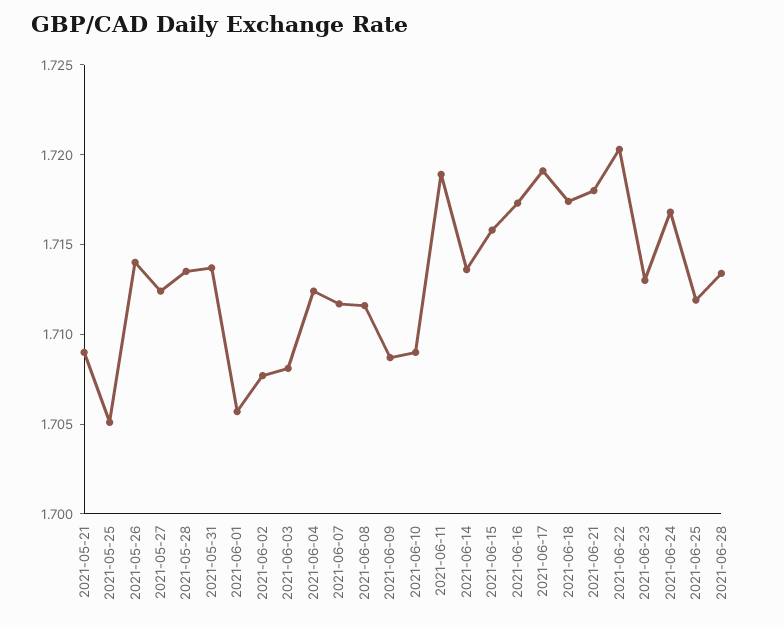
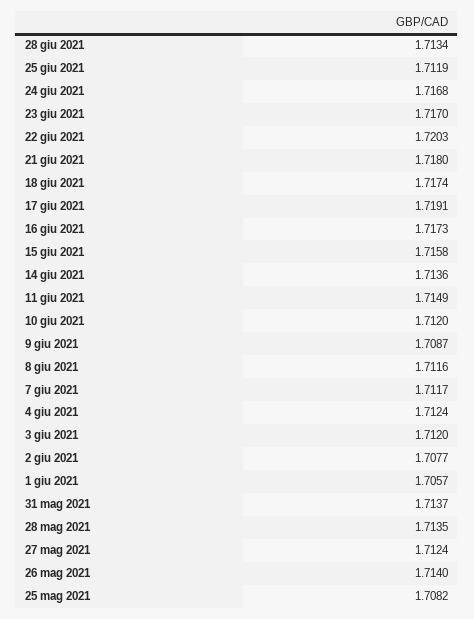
  {
-   "2021-05-21": 1.709,
-   "2021-05-25": 1.705,
+   "2021-05-25": 1.7082,
    "2021-05-26": 1.714,
    "2021-05-27": 1.7124,
    "2021-05-28": 1.7135,
    "2021-05-31": 1.7137,
    "2021-06-01": 1.7057,
    "2021-06-02": 1.7077,
-   "2021-06-03": 1.708,
+   "2021-06-03": 1.712,
    "2021-06-04": 1.7124,
    "2021-06-07": 1.7117,
    "2021-06-08": 1.7116,
    "2021-06-09": 1.7087,
-   "2021-06-10": 1.709,
+   "2021-06-10": 1.712,
-   "2021-06-11": 1.719,
+   "2021-06-11": 1.7149,
    "2021-06-14": 1.7136,
    "2021-06-15": 1.7158,
    "2021-06-16": 1.7173,
    "2021-06-17": 1.7191,
    "2021-06-18": 1.7174,
    "2021-06-21": 1.718,
    "2021-06-22": 1.7203,
-   "2021-06-23": 1.713,
+   "2021-06-23": 1.717,
    "2021-06-24": 1.7168,
    "2021-06-25": 1.7119,
    "2021-06-28": 1.7134
  }

